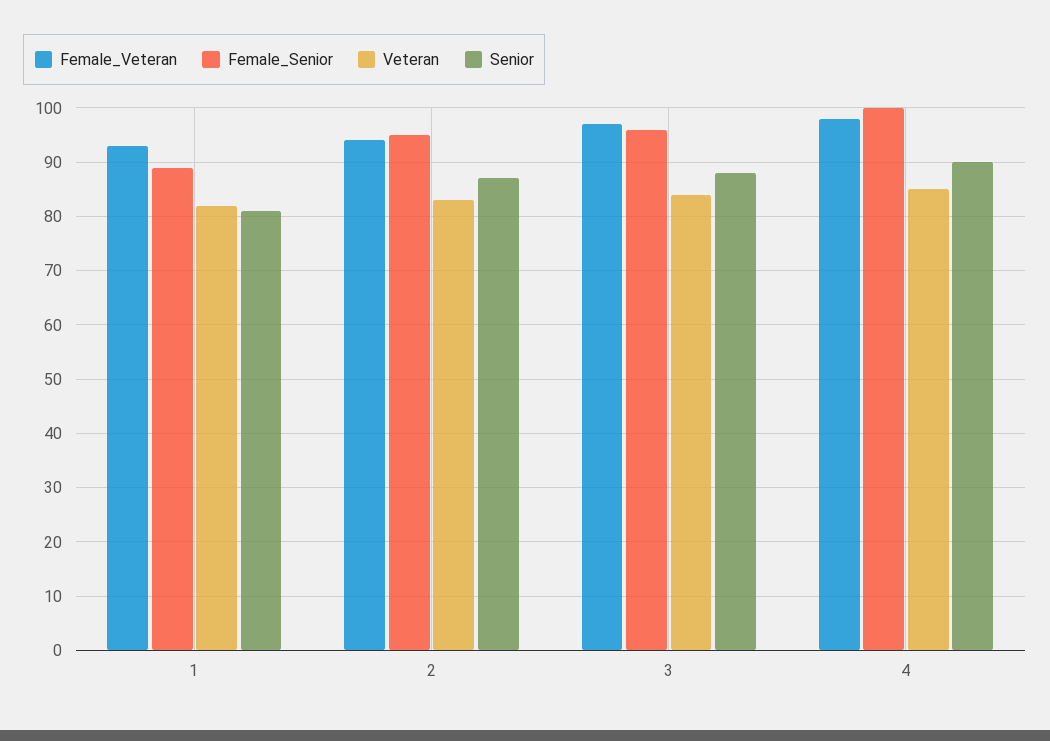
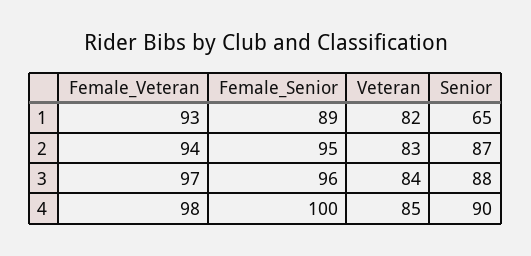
  {
    "Female_Veteran": {
      "1": 93,
      "2": 94,
      "3": 97,
      "4": 98
    },
    "Female_Senior": {
      "1": 89,
      "2": 95,
      "3": 96,
      "4": 100
    },
    "Veteran": {
      "1": 82,
      "2": 83,
      "3": 84,
      "4": 85
    },
    "Senior": {
-     "1": 80,
+     "1": 65,
      "2": 87,
      "3": 88,
      "4": 90
    }
  }

